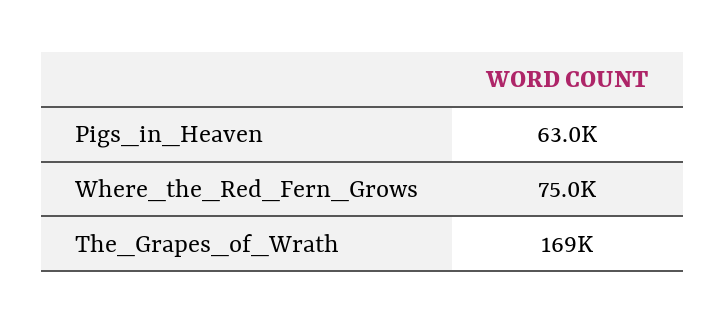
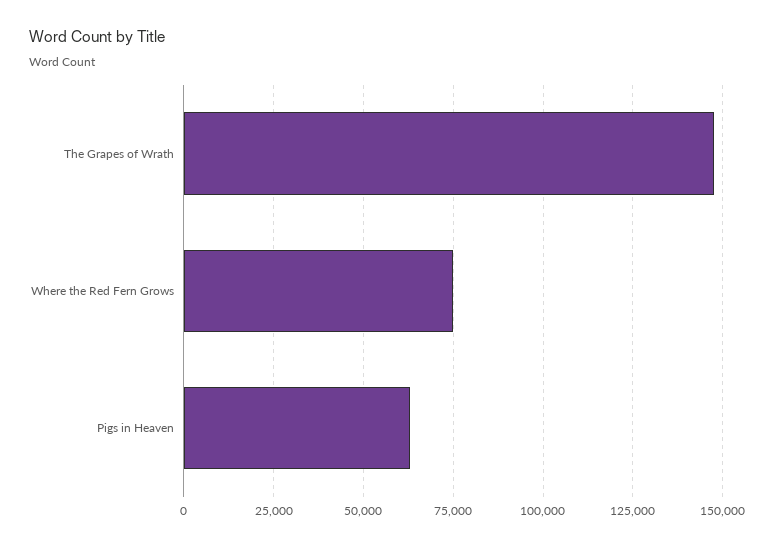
  {
    "Pigs_in_Heaven": 63000,
    "Where_the_Red_Fern_Grows": 75000,
-   "The_Grapes_of_Wrath": 169000
+   "The_Grapes_of_Wrath": 147500
  }

